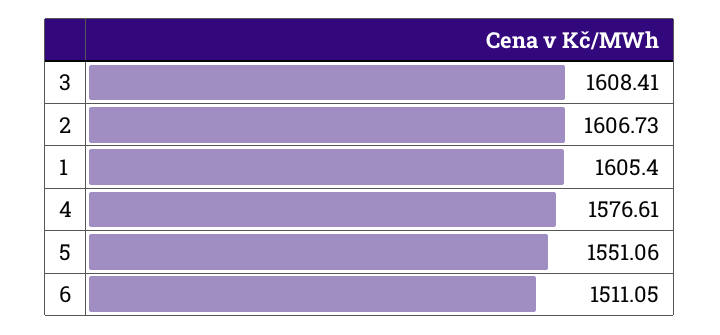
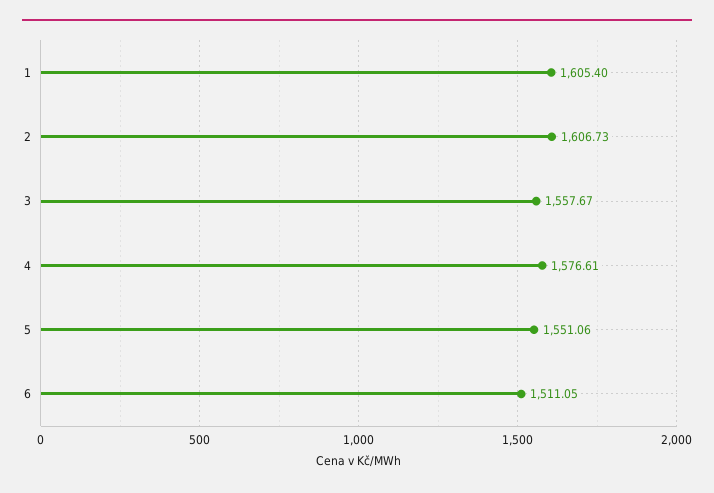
  {
-   "3": 1608.41,
+   "3": 1557.67,
    "2": 1606.73,
    "1": 1605.4,
    "4": 1576.61,
    "5": 1551.06,
    "6": 1511.05
  }

